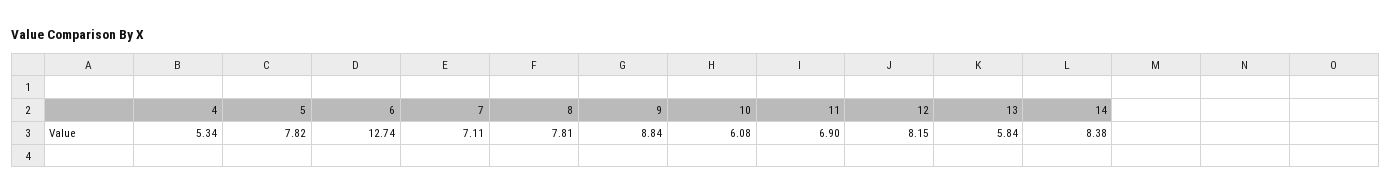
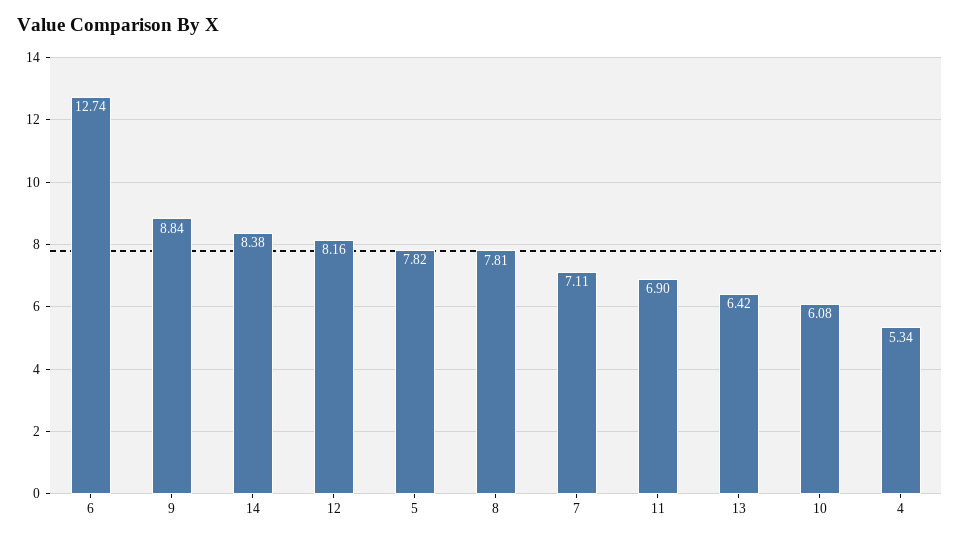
  {
    "4": 5.34,
    "5": 7.82,
    "6": 12.74,
    "7": 7.11,
    "8": 7.81,
    "9": 8.84,
    "10": 6.08,
    "11": 6.9,
-   "12": 8.15,
+   "12": 8.16,
-   "13": 5.84,
+   "13": 6.42,
    "14": 8.38
  }

